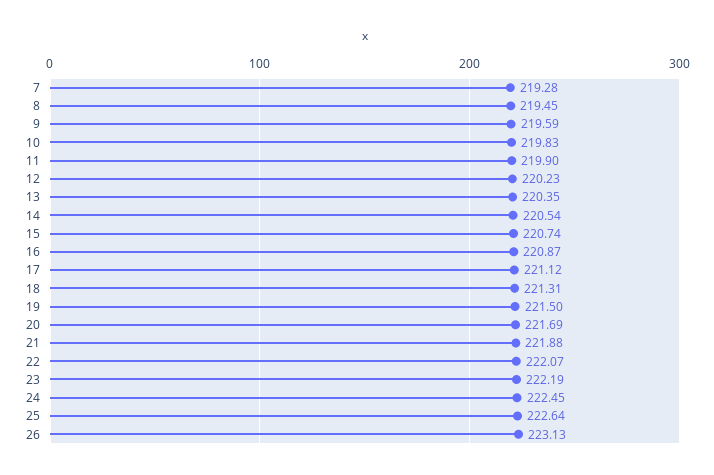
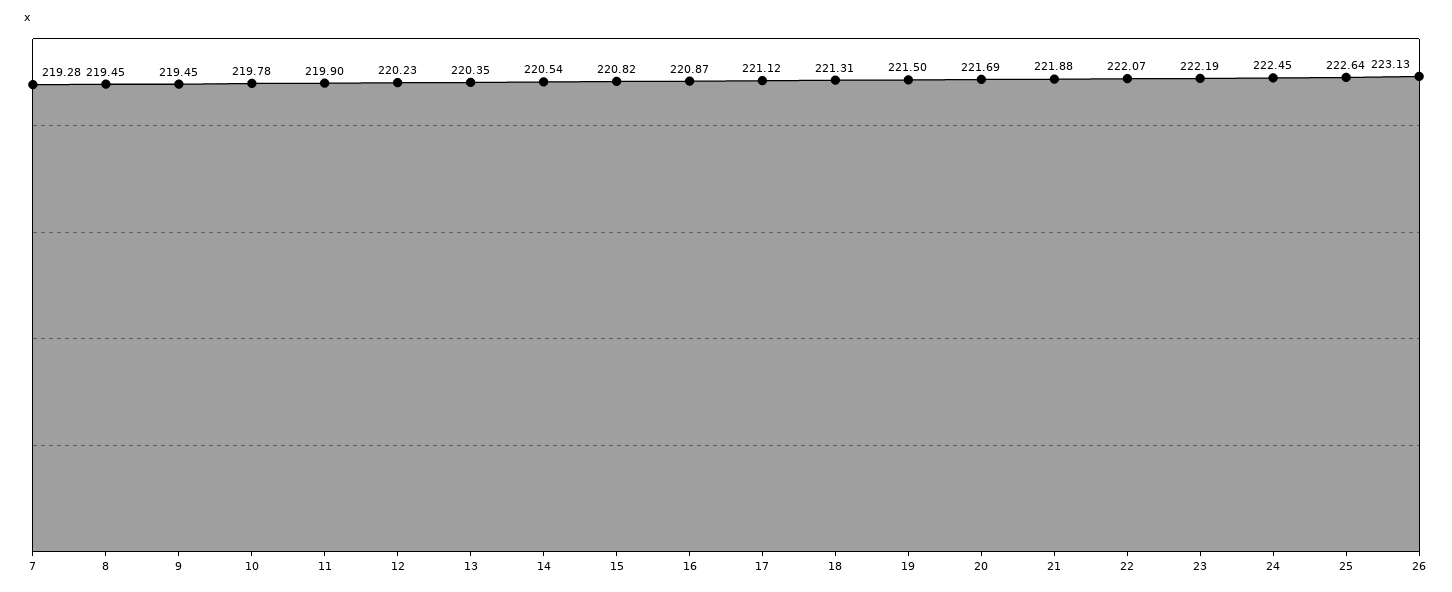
  {
    "7": 219.28,
    "8": 219.45,
-   "9": 219.59,
+   "9": 219.45,
-   "10": 219.83,
+   "10": 219.78,
    "11": 219.9,
    "12": 220.23,
    "13": 220.35,
    "14": 220.54,
-   "15": 220.74,
+   "15": 220.82,
    "16": 220.87,
    "17": 221.12,
    "18": 221.31,
    "19": 221.5,
    "20": 221.69,
    "21": 221.88,
    "22": 222.07,
    "23": 222.19,
    "24": 222.45,
    "25": 222.64,
    "26": 223.13
  }

